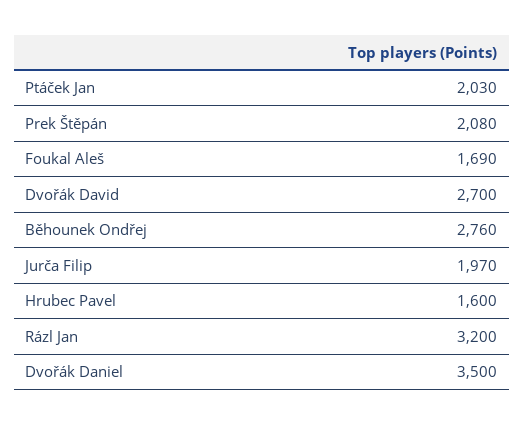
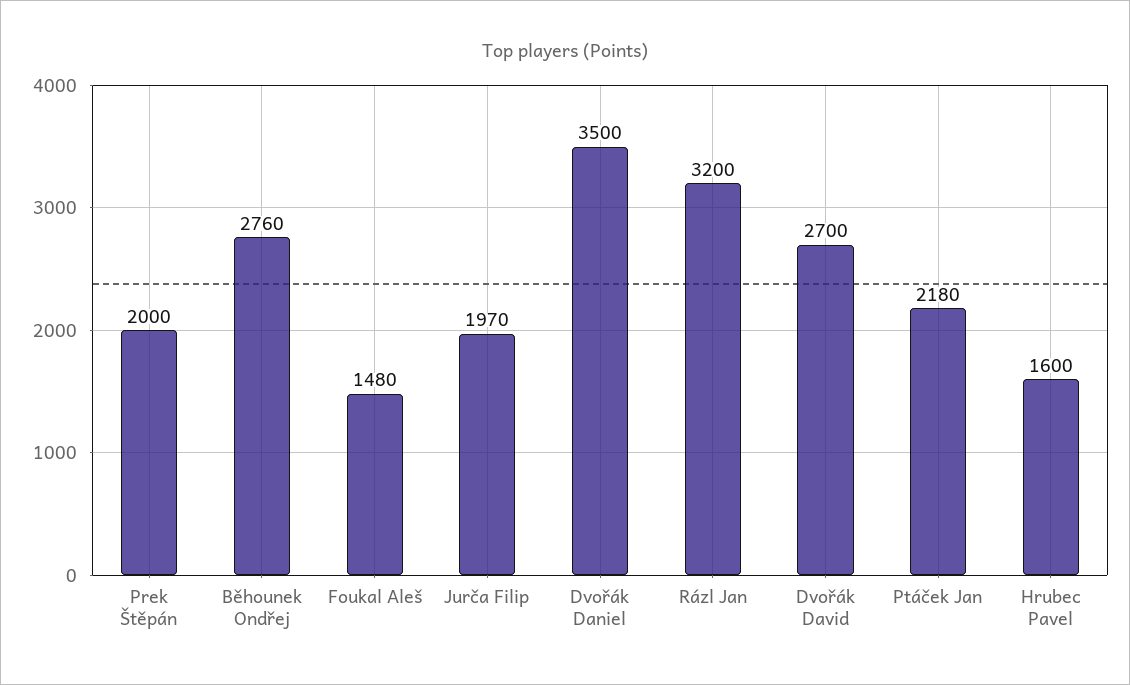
  {
-   "Ptáček Jan": 2030,
+   "Ptáček Jan": 2180,
-   "Prek Štěpán": 2080,
+   "Prek Štěpán": 2000,
-   "Foukal Aleš": 1690,
+   "Foukal Aleš": 1480,
    "Dvořák David": 2700,
    "Běhounek Ondřej": 2760,
    "Jurča Filip": 1970,
    "Hrubec Pavel": 1600,
    "Rázl Jan": 3200,
    "Dvořák Daniel": 3500
  }

